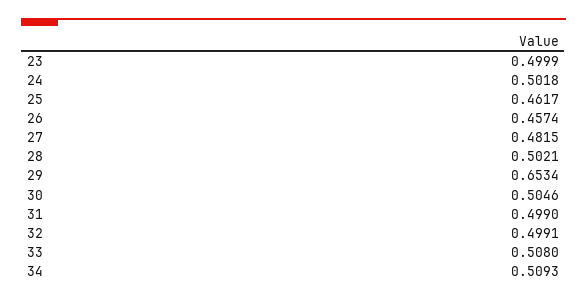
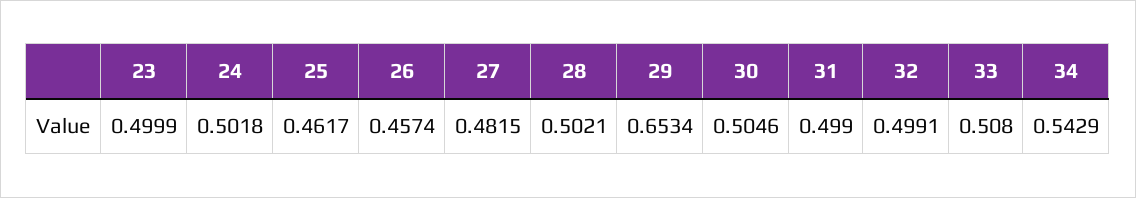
  {
    "23": 0.4999,
    "24": 0.5018,
    "25": 0.4617,
    "26": 0.4574,
    "27": 0.4815,
    "28": 0.5021,
    "29": 0.6534,
    "30": 0.5046,
    "31": 0.499,
    "32": 0.4991,
    "33": 0.508,
-   "34": 0.5093
+   "34": 0.5429
  }

